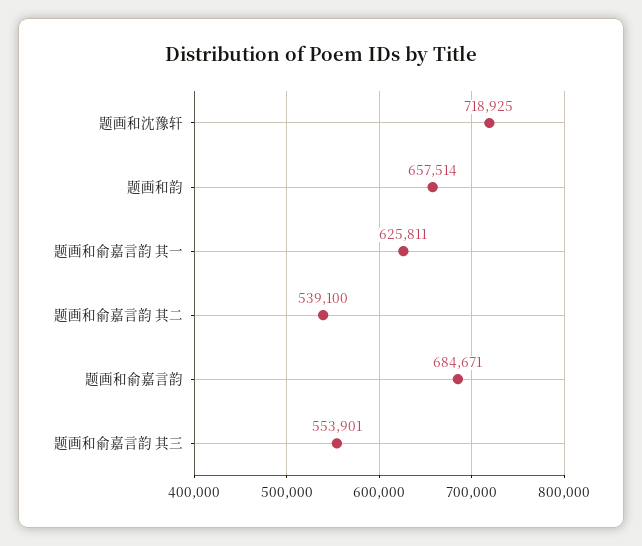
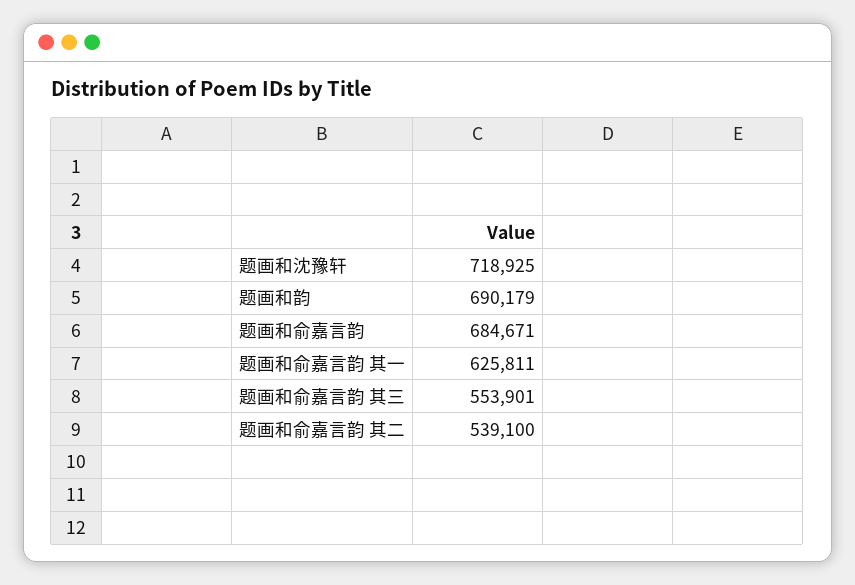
  {
    "题画和沈豫轩": 718925,
-   "题画和韵": 657514,
+   "题画和韵": 690179,
    "题画和俞嘉言韵 其一": 625811,
    "题画和俞嘉言韵 其二": 539100,
    "题画和俞嘉言韵": 684671,
    "题画和俞嘉言韵 其三": 553901
  }

